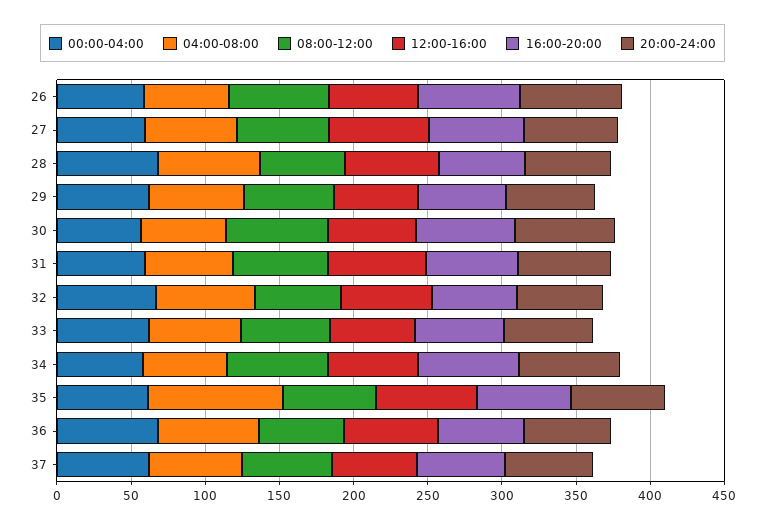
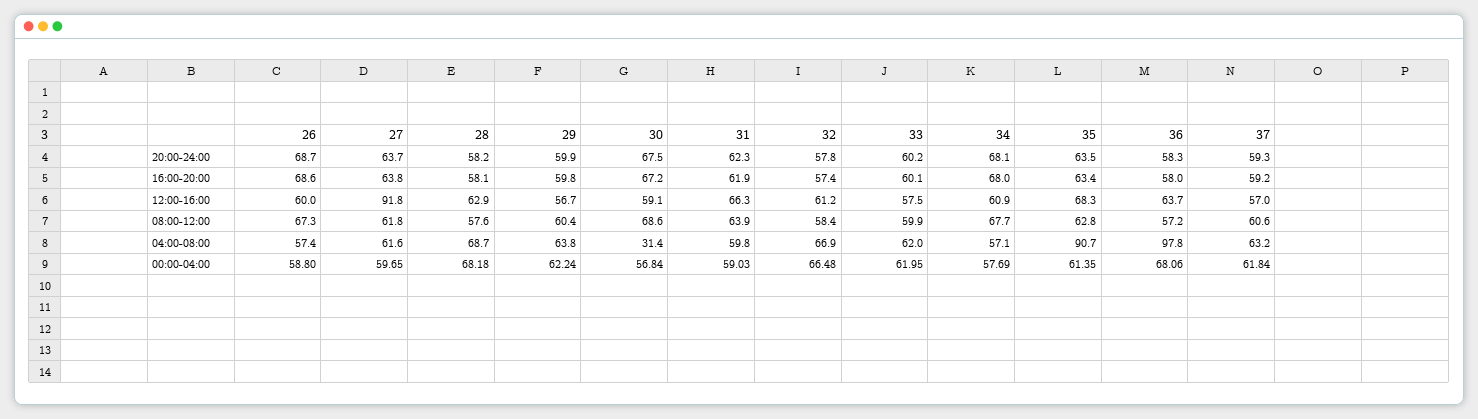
  {
    "00:00-04:00": {
      "26": 58.8,
      "27": 59.65,
      "28": 68.18,
      "29": 62.24,
      "30": 56.84,
      "31": 59.03,
      "32": 66.48,
      "33": 61.95,
      "34": 57.69,
      "35": 61.35,
      "36": 68.06,
      "37": 61.84
    },
    "04:00-08:00": {
      "26": 57.4,
      "27": 61.6,
      "28": 68.7,
      "29": 63.8,
-     "30": 60,
+     "30": 31.4,
      "31": 59.8,
      "32": 66.9,
      "33": 62,
      "34": 57.1,
      "35": 90.7,
-     "36": 70,
+     "36": 97.8,
      "37": 63.2
    },
    "08:00-12:00": {
      "26": 67.3,
      "27": 61.8,
      "28": 57.6,
      "29": 60.4,
      "30": 68.6,
      "31": 63.9,
      "32": 58.4,
      "33": 59.9,
      "34": 67.7,
      "35": 62.8,
      "36": 57.2,
      "37": 60.6
    },
    "12:00-16:00": {
      "26": 60,
-     "27": 70,
+     "27": 91.8,
      "28": 62.9,
      "29": 56.7,
      "30": 59.1,
      "31": 66.3,
      "32": 61.2,
      "33": 57.5,
      "34": 60.9,
      "35": 68.3,
      "36": 63.7,
      "37": 57
    },
    "16:00-20:00": {
      "26": 68.6,
      "27": 63.8,
      "28": 58.1,
      "29": 59.8,
      "30": 67.2,
      "31": 61.9,
      "32": 57.4,
      "33": 60.1,
      "34": 68,
      "35": 63.4,
      "36": 58,
      "37": 59.2
    },
    "20:00-24:00": {
      "26": 68.7,
      "27": 63.7,
      "28": 58.2,
      "29": 59.9,
      "30": 67.5,
      "31": 62.3,
      "32": 57.8,
      "33": 60.2,
      "34": 68.1,
      "35": 63.5,
      "36": 58.3,
      "37": 59.3
    }
  }

